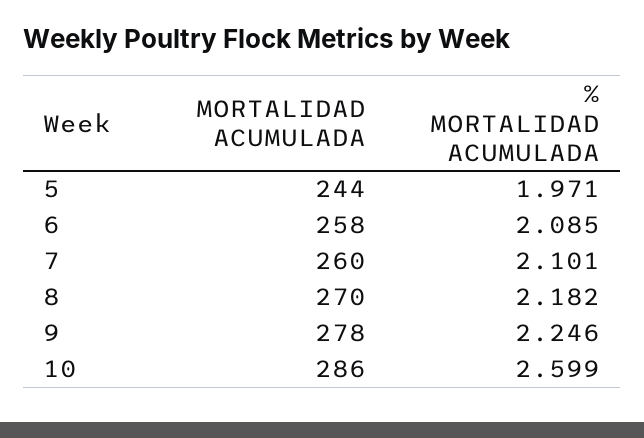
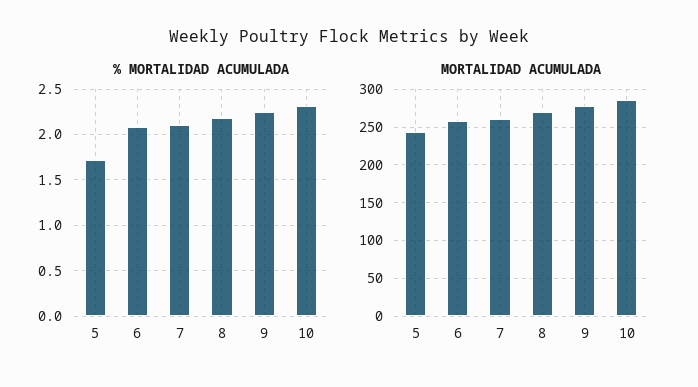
  {
    "MORTALIDAD ACUMULADA": {
      "5": 244,
      "6": 258,
      "7": 260,
      "8": 270,
      "9": 278,
      "10": 286
    },
    "% MORTALIDAD ACUMULADA": {
-     "5": 1.971,
+     "5": 1.7,
      "6": 2.085,
      "7": 2.101,
      "8": 2.182,
      "9": 2.246,
-     "10": 2.599
+     "10": 2.3
    }
  }

